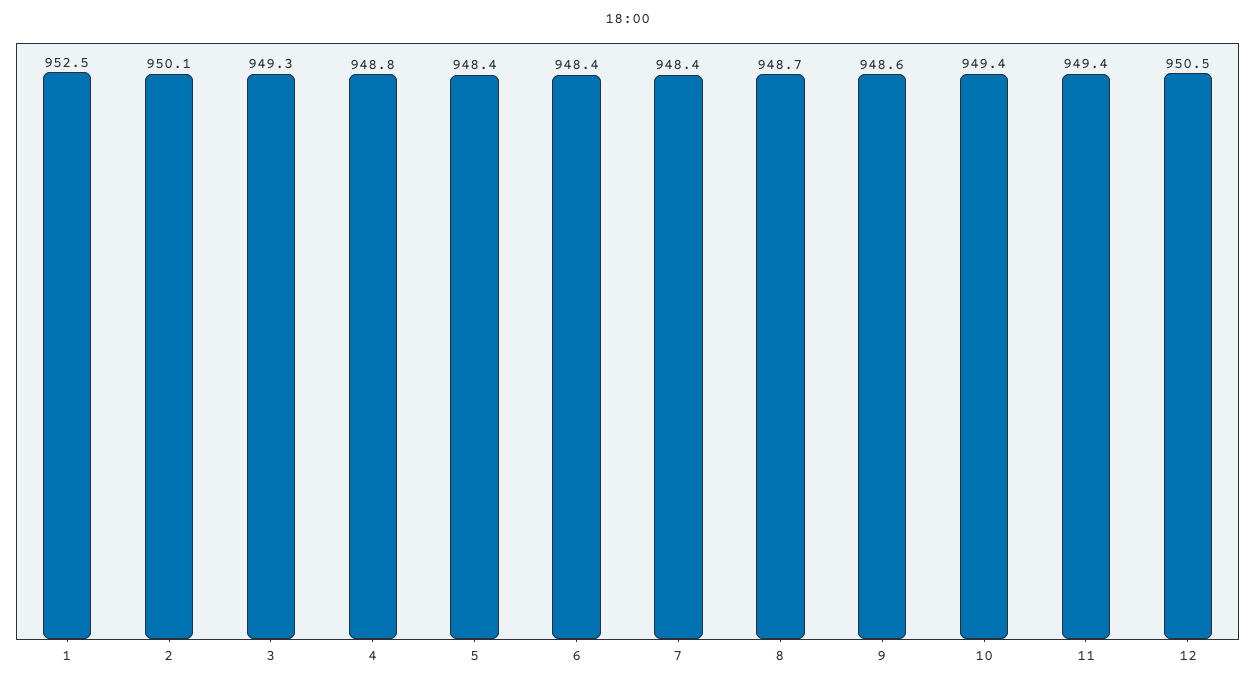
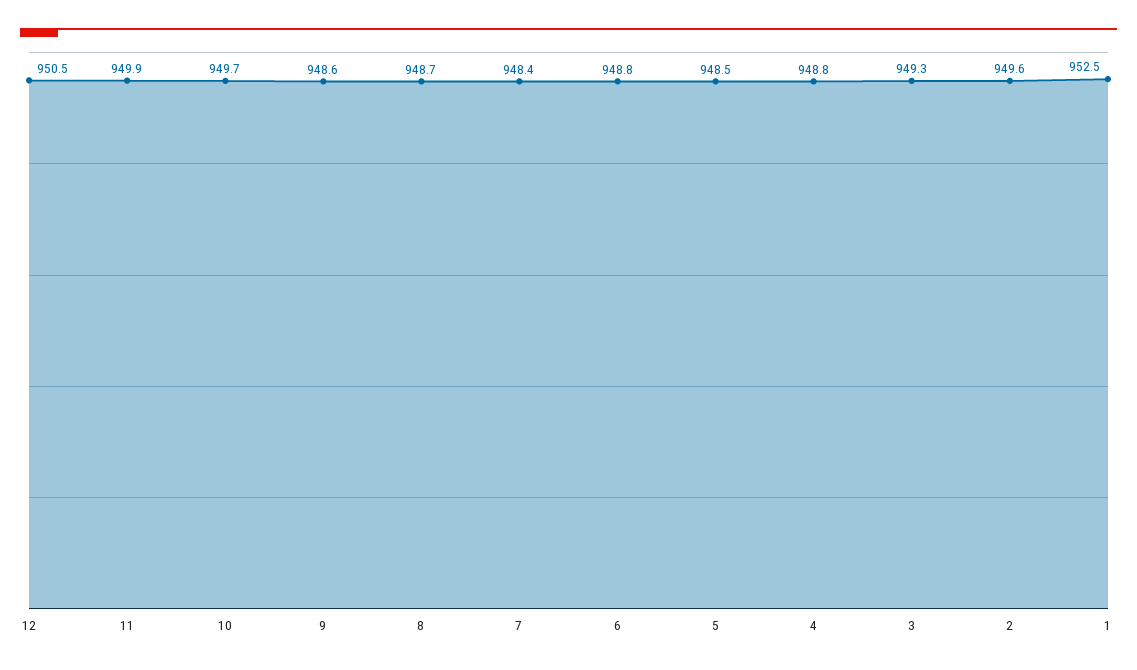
  {
    "1": 952.5,
-   "2": 950.1,
+   "2": 949.6,
    "3": 949.3,
    "4": 948.8,
-   "5": 948.4,
+   "5": 948.5,
-   "6": 948.4,
+   "6": 948.8,
    "7": 948.4,
    "8": 948.7,
    "9": 948.6,
-   "10": 949.4,
+   "10": 949.7,
-   "11": 949.4,
+   "11": 949.9,
    "12": 950.5
  }

